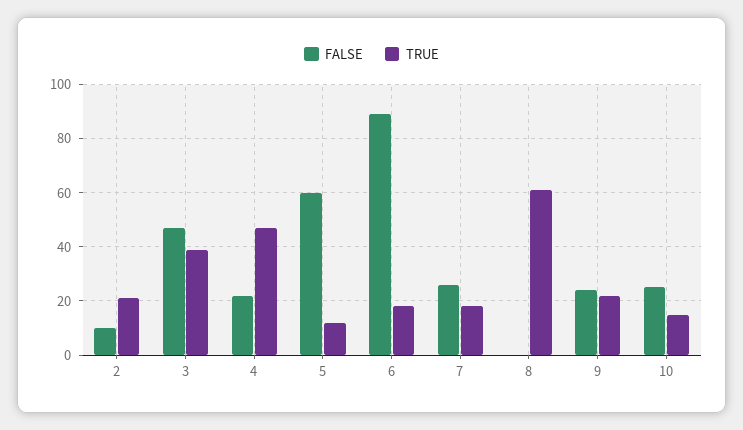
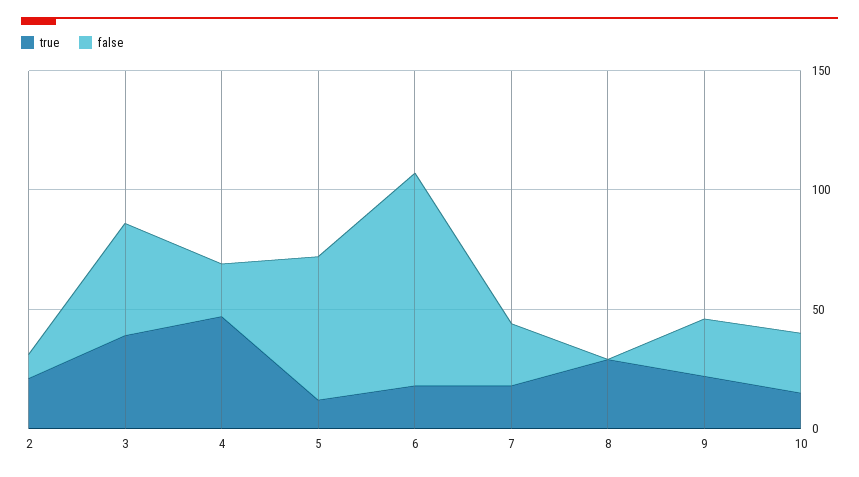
  {
    "FALSE": {
      "2": 10,
      "3": 45,
      "4": 20,
      "5": 60,
      "6": 90,
      "7": 25,
      "8": 0,
      "9": 25,
      "10": 25
    },
    "TRUE": {
      "2": 20,
      "3": 40,
      "4": 45,
      "5": 10,
      "6": 20,
      "7": 20,
-     "8": 60,
+     "8": 30,
      "9": 20,
      "10": 15
    }
  }

